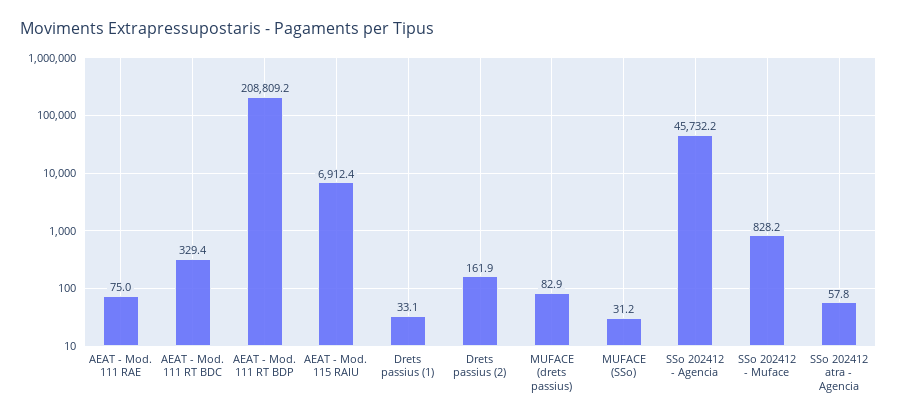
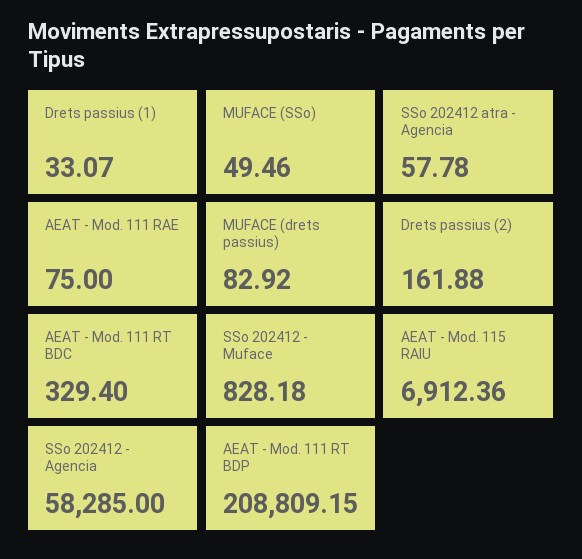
  {
    "AEAT - Mod. 111 RAE": 75,
    "AEAT - Mod. 111 RT BDC": 329.4,
    "AEAT - Mod. 111 RT BDP": 208809.15,
    "AEAT - Mod. 115 RAIU": 6912.36,
    "Drets passius (1)": 33.07,
    "Drets passius (2)": 161.88,
    "MUFACE (drets passius)": 82.92,
-   "MUFACE (SSo)": 31.2,
+   "MUFACE (SSo)": 49.46,
-   "SSo 202412 - Agencia": 45732.2,
+   "SSo 202412 - Agencia": 58285,
    "SSo 202412 - Muface": 828.18,
    "SSo 202412 atra - Agencia": 57.78
  }

